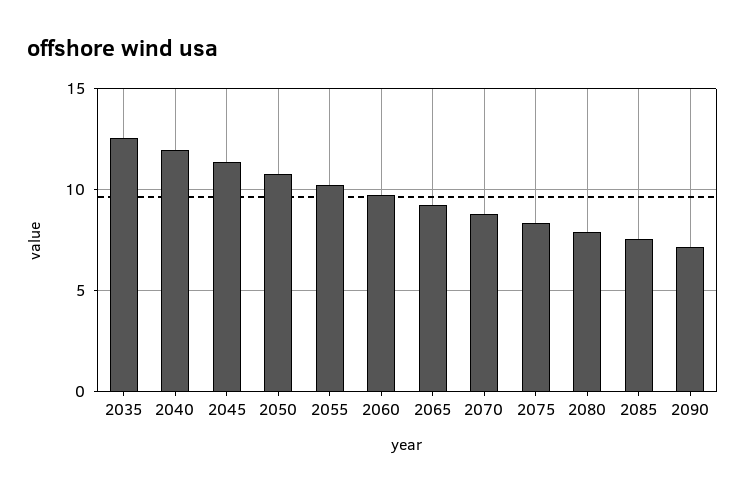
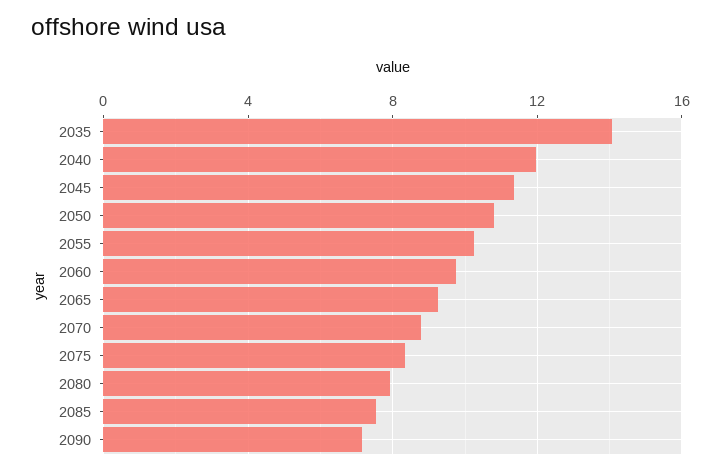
  {
-   "2035": 12.5,
+   "2035": 14,
    "2040": 12,
    "2045": 11.5,
    "2050": 11,
    "2055": 10.5,
    "2060": 9.5,
    "2065": 9.5,
    "2070": 9,
    "2075": 8.5,
    "2080": 8,
    "2085": 7.5,
    "2090": 7
  }

